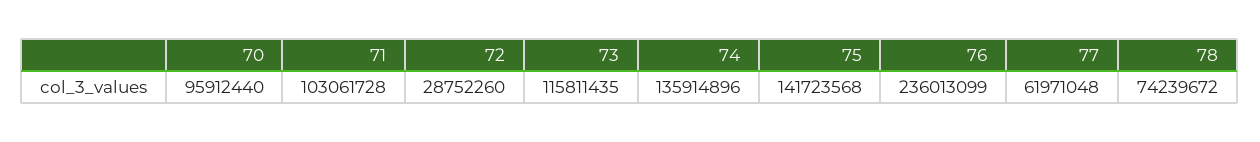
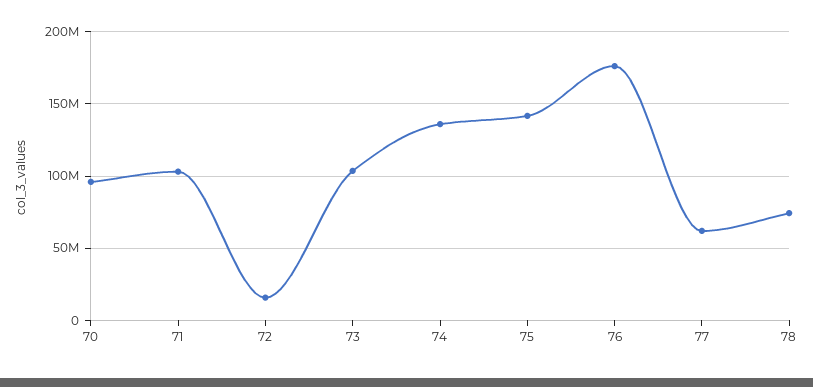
  {
    "70": 95912440,
    "71": 103061728,
-   "72": 28752260,
+   "72": 15000000,
-   "73": 115811435,
+   "73": 105000000,
    "74": 135914896,
    "75": 141723568,
-   "76": 236013099,
+   "76": 175000000,
    "77": 61971048,
    "78": 74239672
  }

